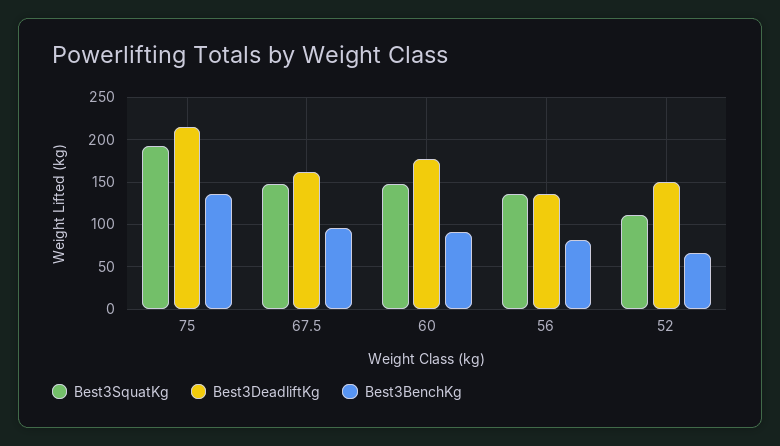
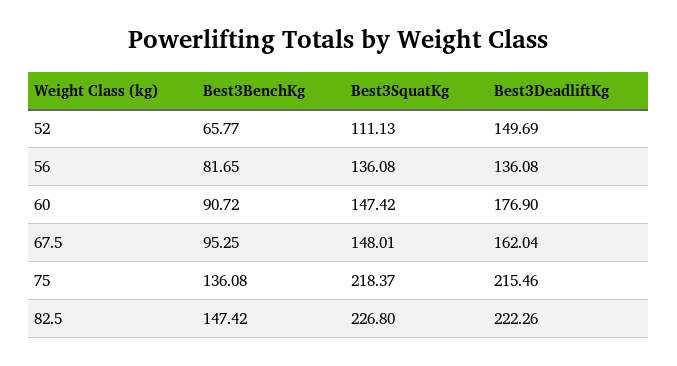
  {
    "Best3SquatKg": {
-     "75": 190,
+     "75": 218.37,
      "67.5": 148.01,
      "60": 147.42,
      "56": 136.08,
-     "52": 111.13
+     "52": 111.13,
+     "82.5": 226.8
    },
    "Best3DeadliftKg": {
      "75": 215.46,
      "67.5": 162.04,
      "60": 176.9,
      "56": 136.08,
-     "52": 149.69
+     "52": 149.69,
+     "82.5": 222.26
    },
    "Best3BenchKg": {
      "75": 136.08,
      "67.5": 95.25,
      "60": 90.72,
      "56": 81.65,
-     "52": 65.77
+     "52": 65.77,
+     "82.5": 147.42
    }
  }

